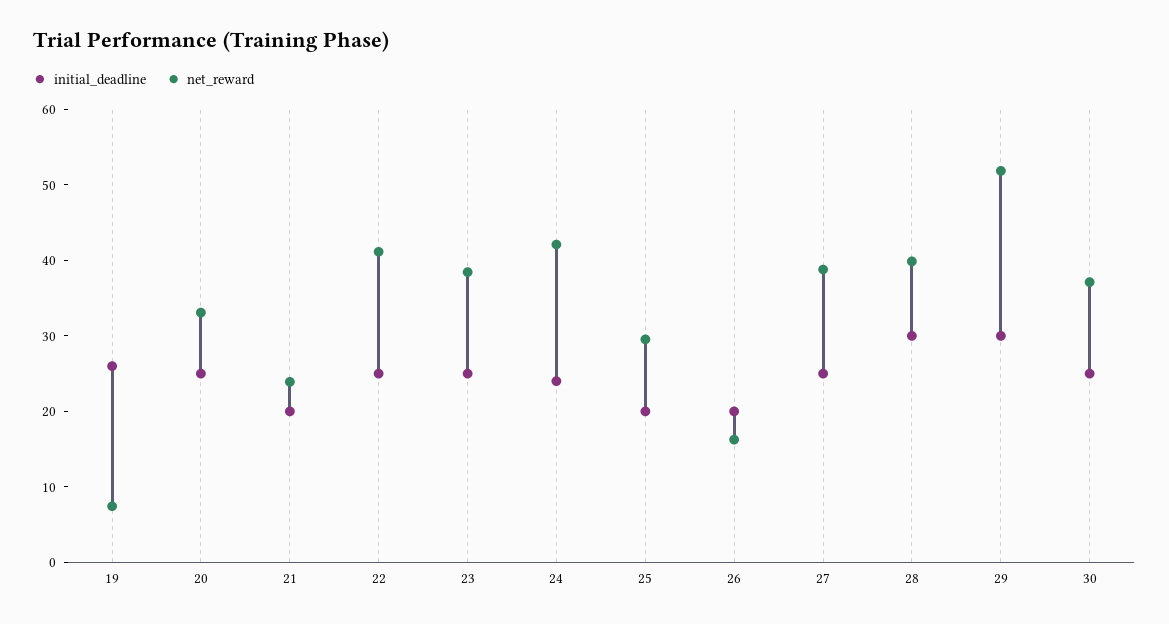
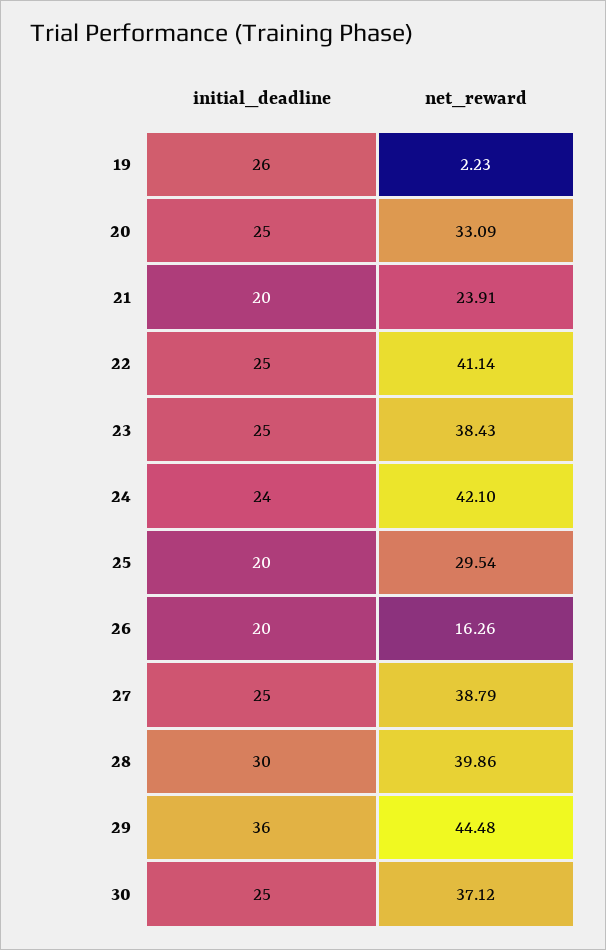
  {
    "initial_deadline": {
      "19": 26,
      "20": 25,
      "21": 20,
      "22": 25,
      "23": 25,
      "24": 24,
      "25": 20,
      "26": 20,
      "27": 25,
      "28": 30,
-     "29": 30,
+     "29": 36,
      "30": 25
    },
    "net_reward": {
-     "19": 8,
+     "19": 2.23,
      "20": 33.09,
      "21": 23.91,
      "22": 41.14,
      "23": 38.43,
      "24": 42.1,
      "25": 29.54,
      "26": 16.26,
      "27": 38.79,
      "28": 39.86,
-     "29": 52,
+     "29": 44.48,
      "30": 37.12
    }
  }

